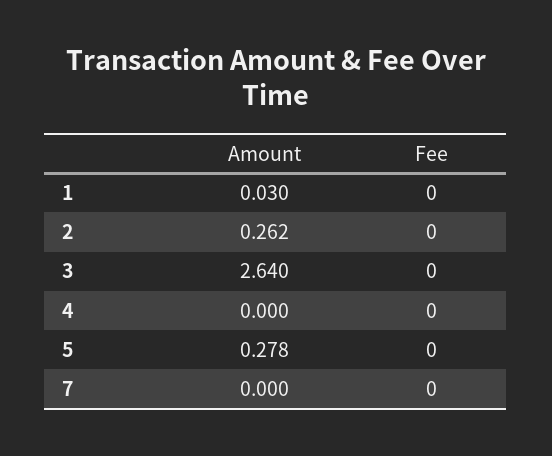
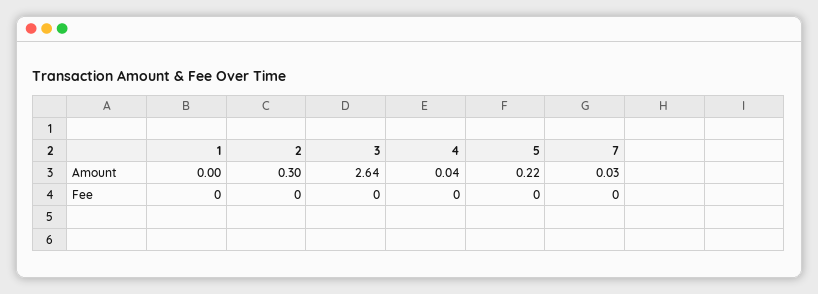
  {
    "Amount": {
-     "1": 0.03,
+     "1": 0,
-     "2": 0.262,
+     "2": 0.3,
      "3": 2.64,
-     "4": 0,
+     "4": 0.04,
-     "5": 0.278,
+     "5": 0.22,
-     "7": 0
+     "7": 0.03
    },
    "Fee": {
      "1": 0,
      "2": 0,
      "3": 0,
      "4": 0,
      "5": 0,
      "7": 0
    }
  }

